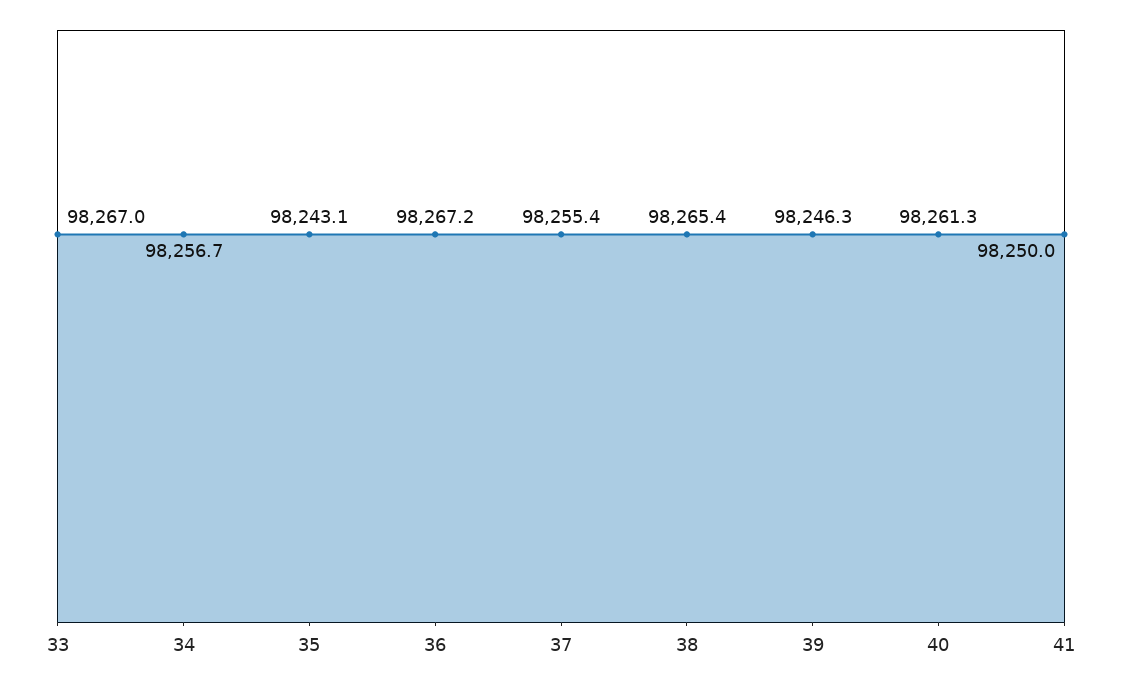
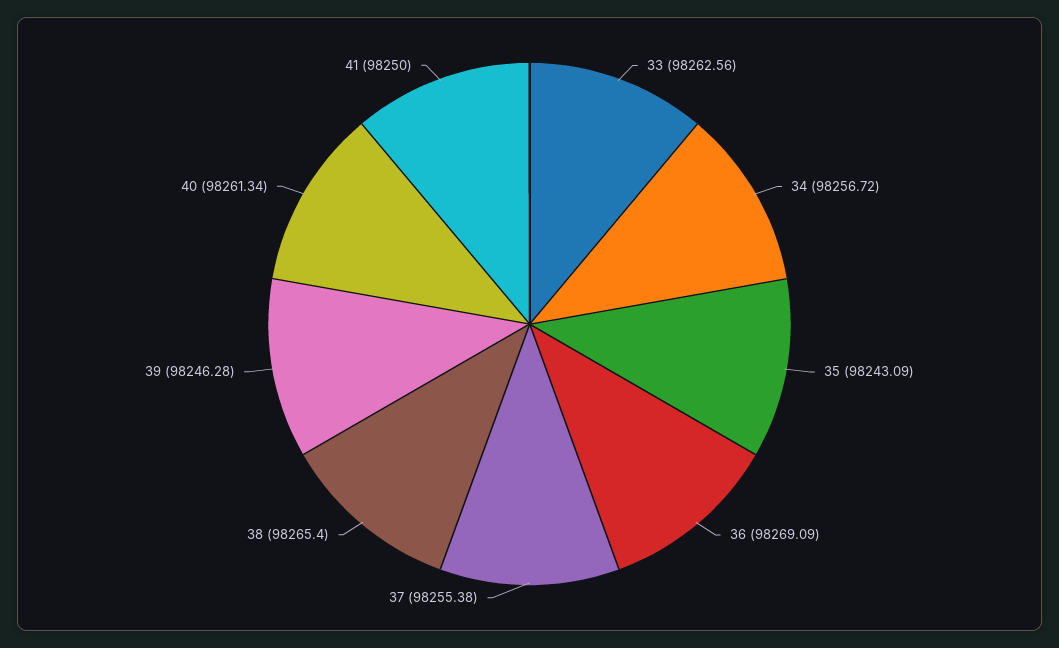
  {
-   "33": 98267,
+   "33": 98262.56,
    "34": 98256.72,
    "35": 98243.09,
-   "36": 98267.2,
+   "36": 98269.09,
    "37": 98255.38,
    "38": 98265.4,
    "39": 98246.28,
    "40": 98261.34,
    "41": 98250
  }

